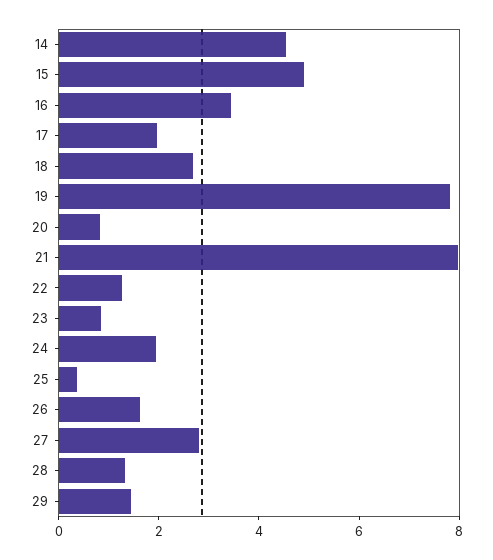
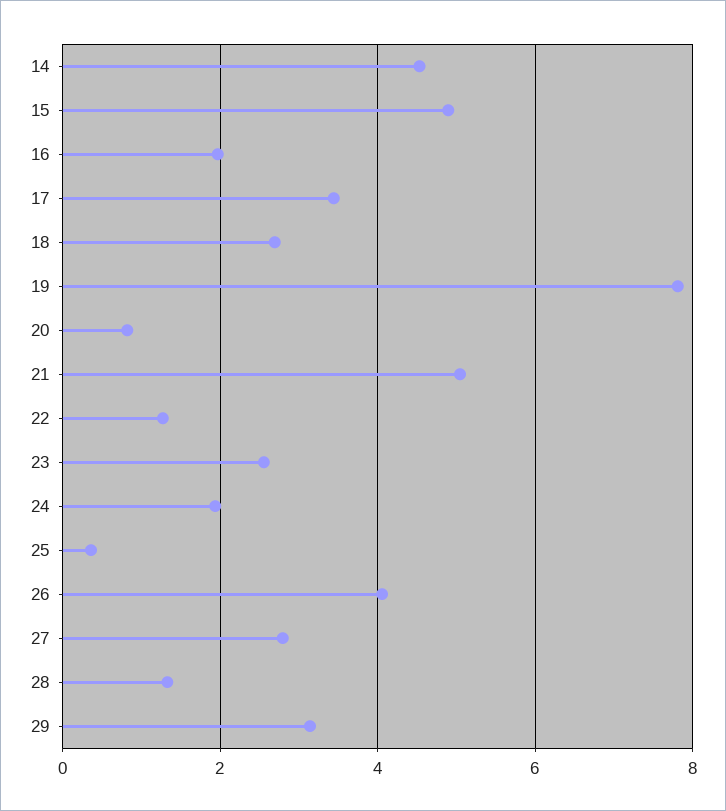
  {
    "14": 4.6,
    "15": 4.8,
-   "16": 3.5,
+   "16": 2,
-   "17": 2,
+   "17": 3.4,
    "18": 2.6,
    "19": 7.8,
    "20": 0.8,
-   "21": 8,
+   "21": 5,
    "22": 1.2,
-   "23": 1,
+   "23": 2.6,
    "24": 2,
    "25": 0.4,
-   "26": 1.5,
+   "26": 4,
    "27": 2.8,
    "28": 1.4,
-   "29": 1.5
+   "29": 3.2
  }

